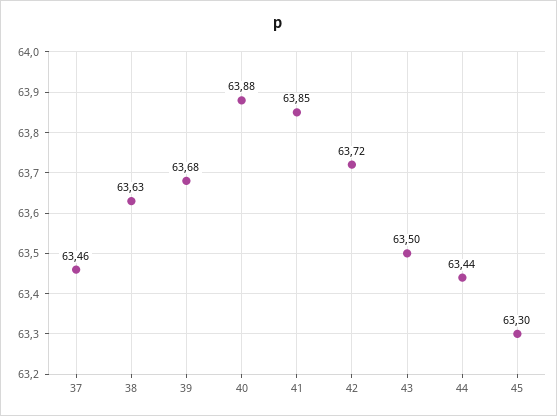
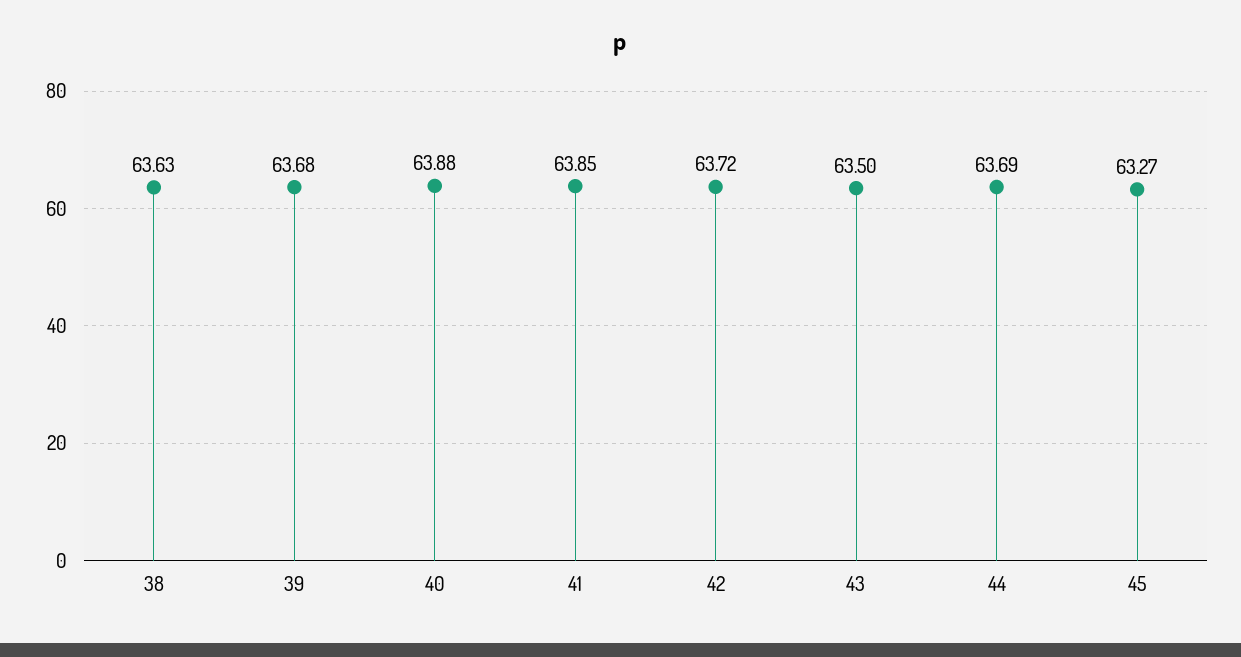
  {
-   "37": 63.46,
    "38": 63.63,
    "39": 63.68,
    "40": 63.88,
    "41": 63.85,
    "42": 63.72,
    "43": 63.5,
-   "44": 63.44,
+   "44": 63.69,
-   "45": 63.3
+   "45": 63.27
  }

